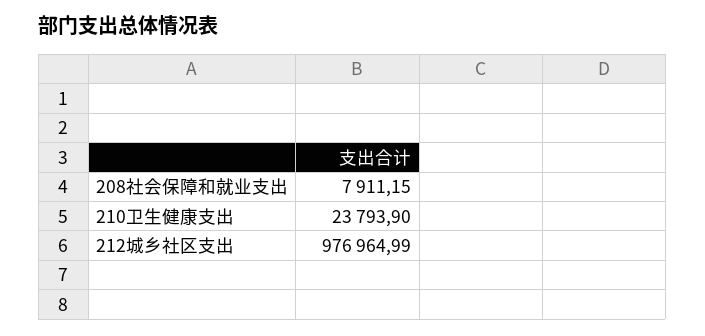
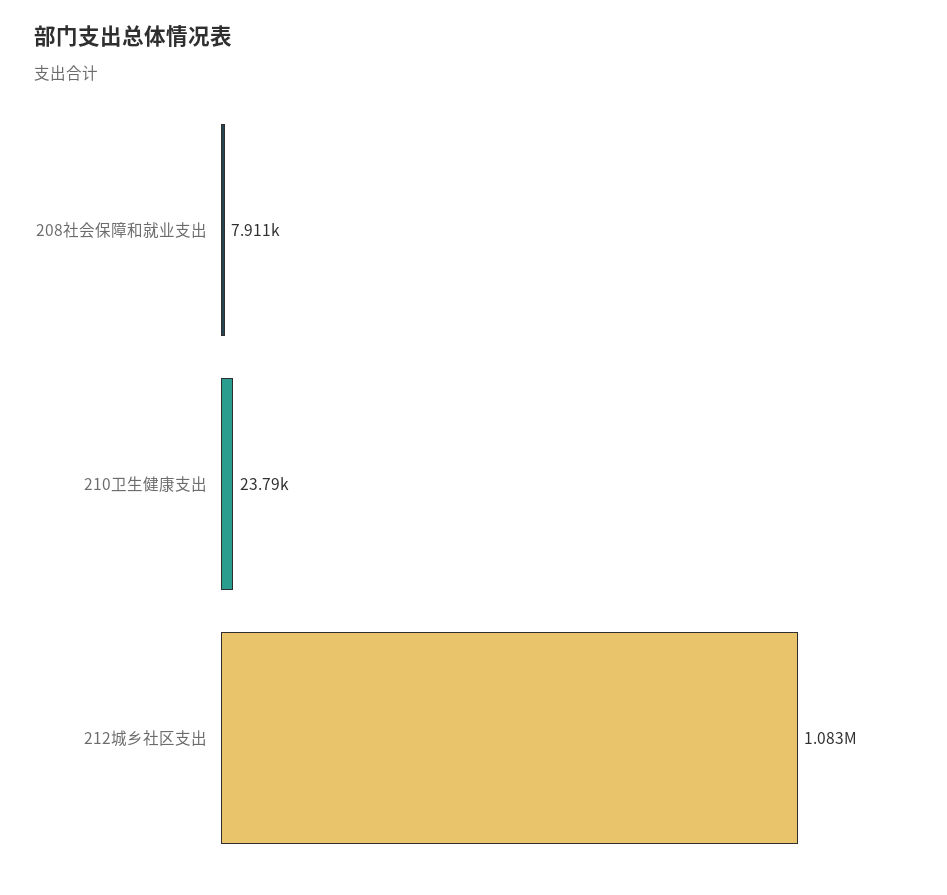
  {
    "208社会保障和就业支出": 7911.15,
    "210卫生健康支出": 23793.9,
-   "212城乡社区支出": 976964.99
+   "212城乡社区支出": 1083000
  }

